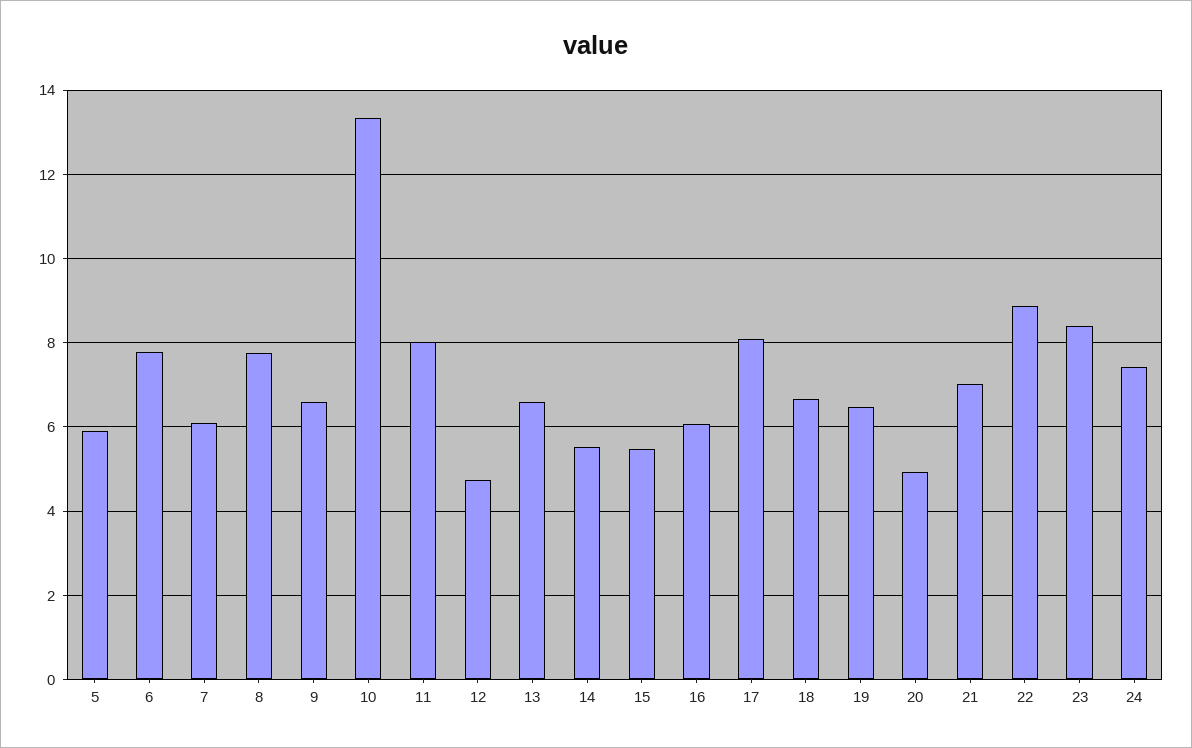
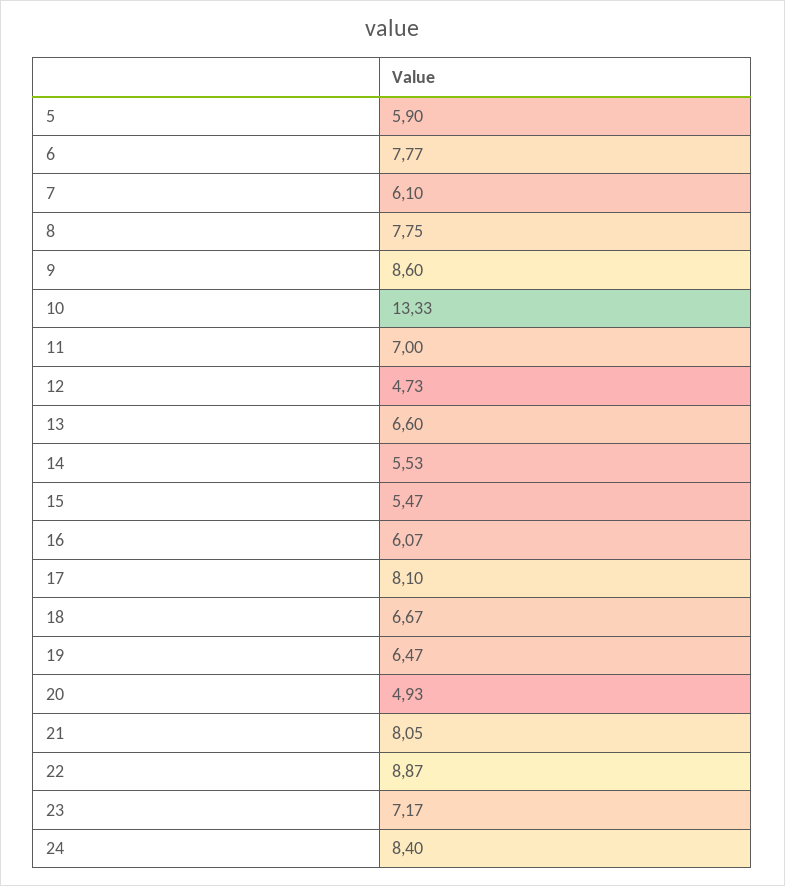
  {
    "5": 5.9,
    "6": 7.77,
    "7": 6.1,
    "8": 7.75,
-   "9": 6.6,
+   "9": 8.6,
    "10": 13.33,
-   "11": 8,
+   "11": 7,
    "12": 4.73,
    "13": 6.6,
    "14": 5.53,
    "15": 5.47,
    "16": 6.07,
    "17": 8.1,
    "18": 6.67,
    "19": 6.47,
    "20": 4.93,
-   "21": 7,
+   "21": 8.05,
    "22": 8.87,
-   "23": 8.4,
+   "23": 7.17,
-   "24": 7.4
+   "24": 8.4
  }

